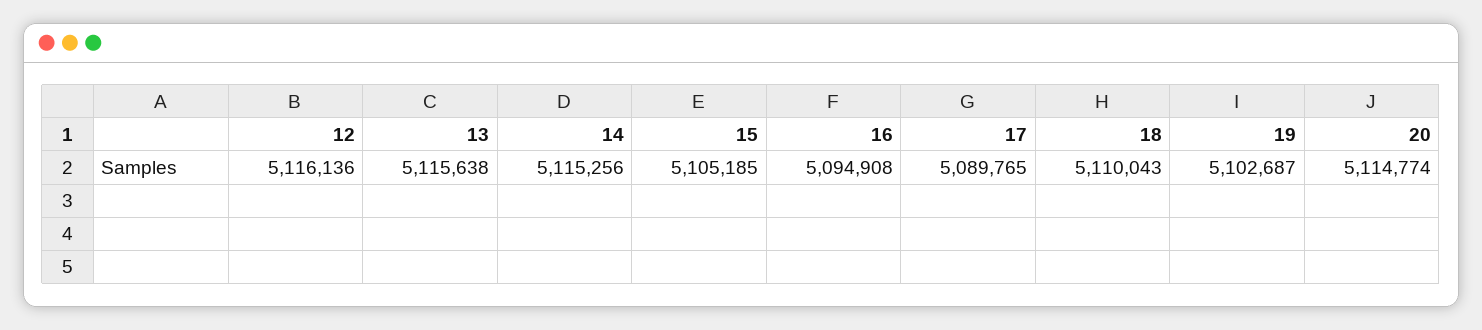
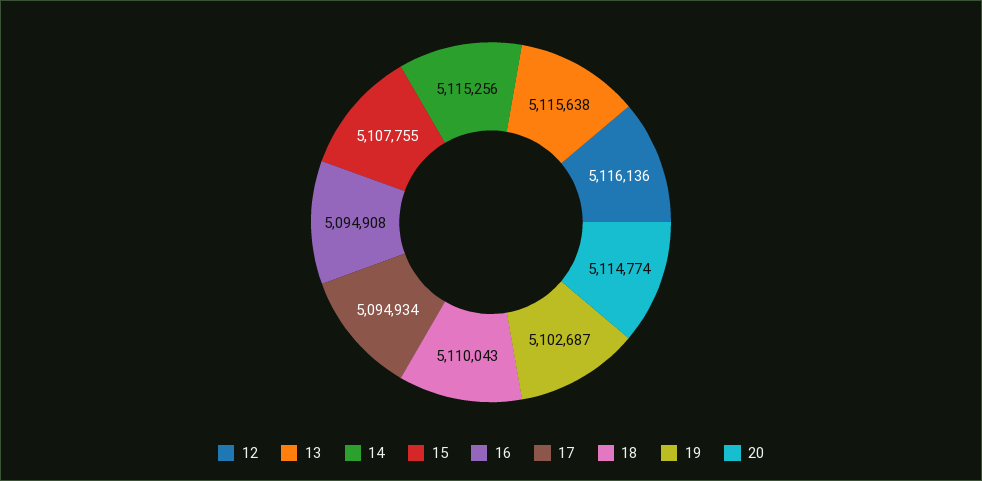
  {
    "12": 5116136,
    "13": 5115638,
    "14": 5115256,
-   "15": 5105185,
+   "15": 5107755,
    "16": 5094908,
-   "17": 5089765,
+   "17": 5094934,
    "18": 5110043,
    "19": 5102687,
    "20": 5114774
  }

